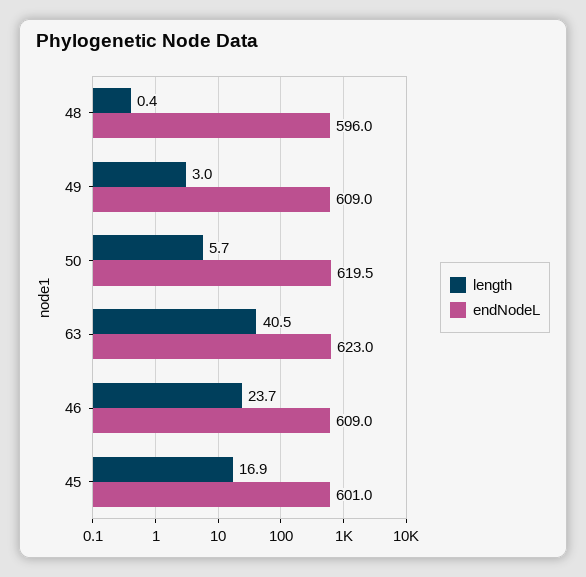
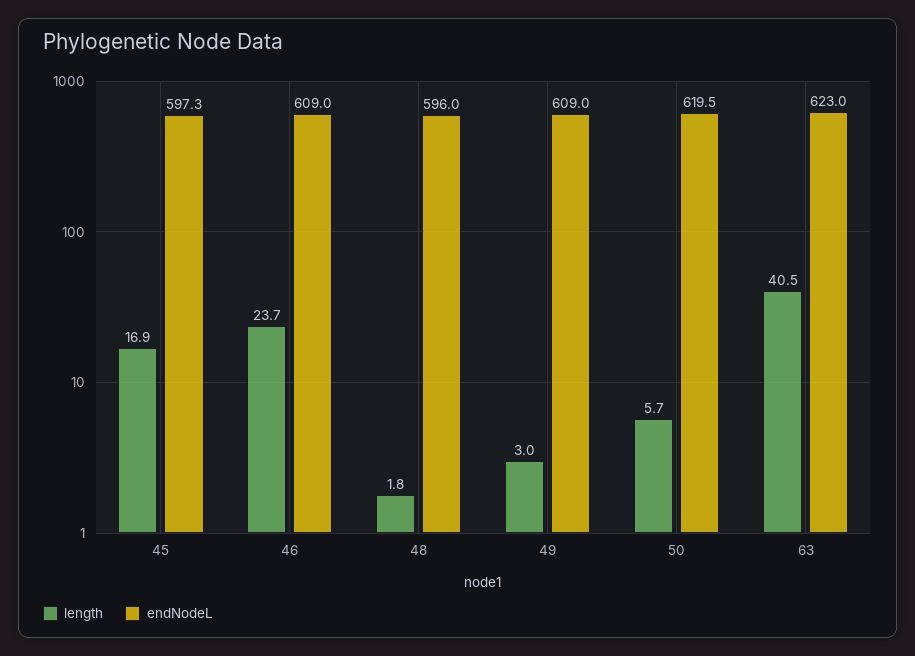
  {
    "length": {
-     "48": 0.4,
+     "48": 1.8,
      "49": 3,
      "50": 5.7,
      "63": 40.5,
      "46": 23.7,
      "45": 16.9
    },
    "endNodeL": {
      "48": 596,
      "49": 609,
      "50": 619.5,
      "63": 623,
      "46": 609,
-     "45": 601
+     "45": 597.3
    }
  }

